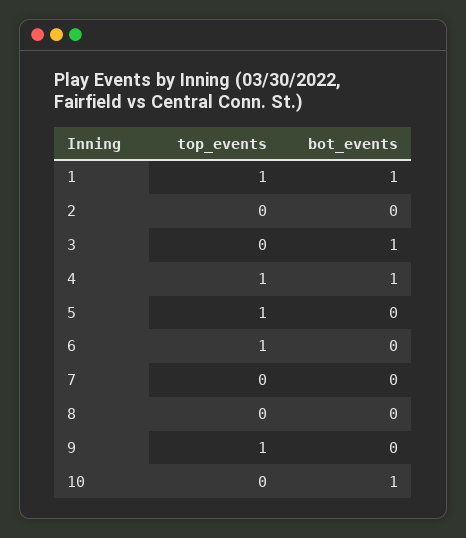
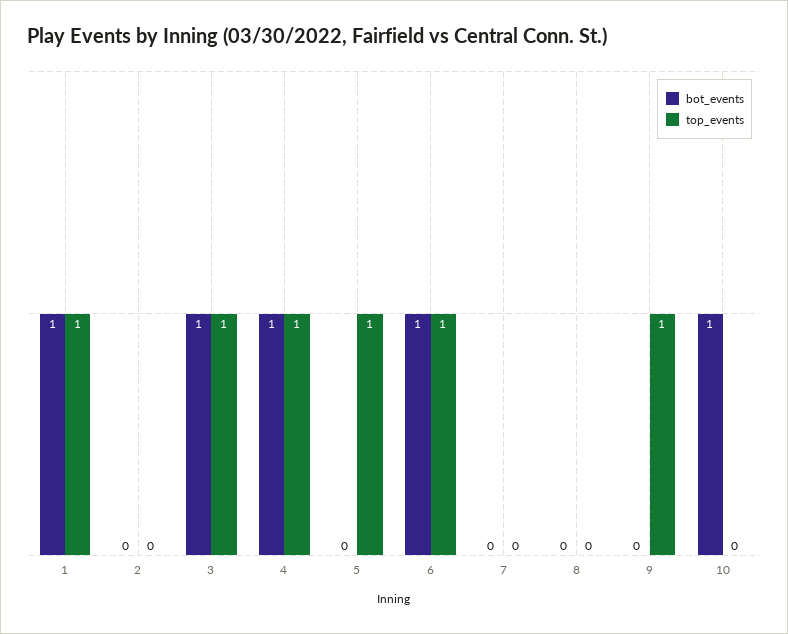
  {
    "top_events": {
      "1": 1,
      "2": 0,
-     "3": 0,
+     "3": 1,
      "4": 1,
      "5": 1,
      "6": 1,
      "7": 0,
      "8": 0,
      "9": 1,
      "10": 0
    },
    "bot_events": {
      "1": 1,
      "2": 0,
      "3": 1,
      "4": 1,
      "5": 0,
-     "6": 0,
+     "6": 1,
      "7": 0,
      "8": 0,
      "9": 0,
      "10": 1
    }
  }

